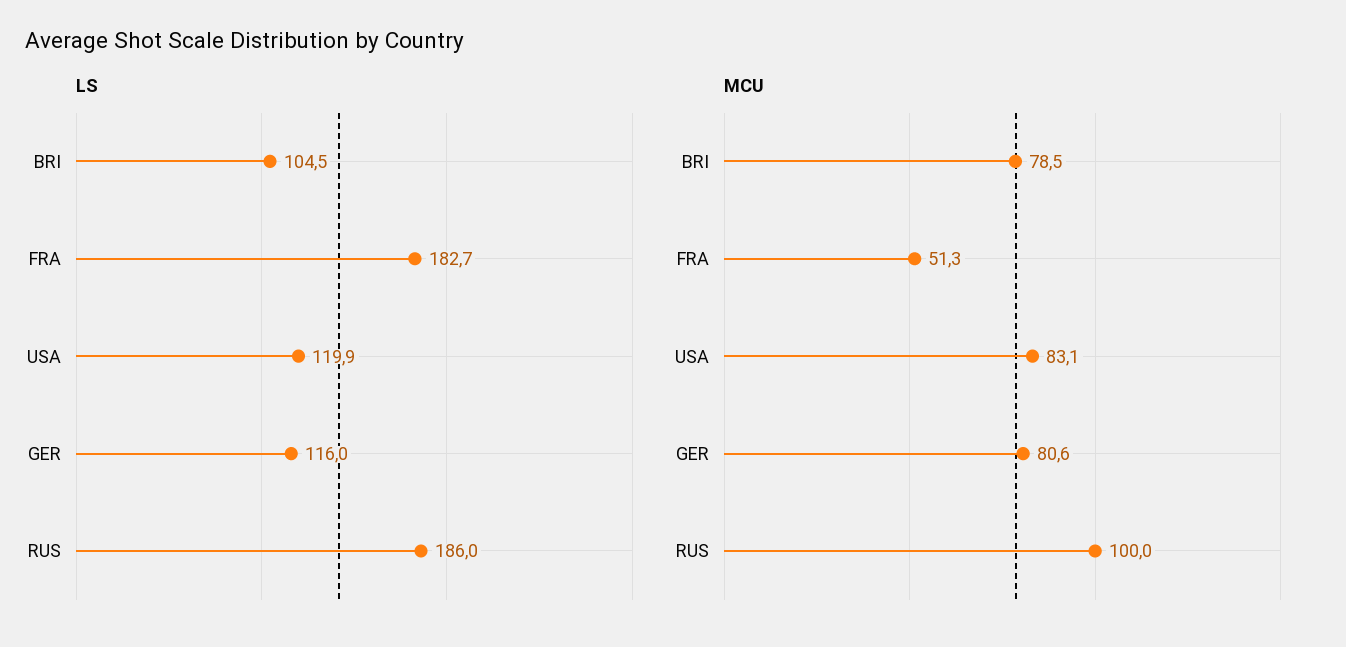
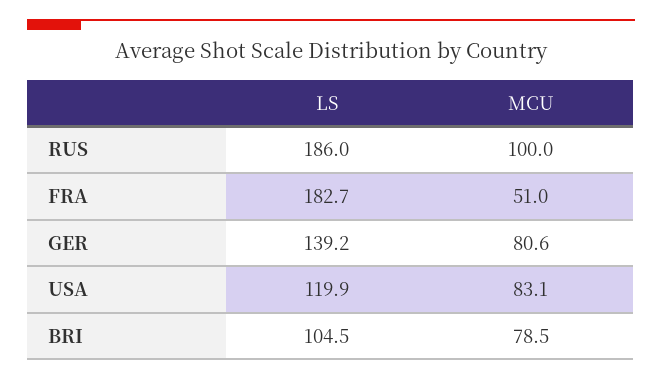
  {
    "LS": {
      "BRI": 104.5,
      "FRA": 182.7,
      "USA": 119.9,
-     "GER": 116,
+     "GER": 139.2,
      "RUS": 186
    },
    "MCU": {
      "BRI": 78.5,
-     "FRA": 51.3,
+     "FRA": 51,
      "USA": 83.1,
      "GER": 80.6,
      "RUS": 100
    }
  }

